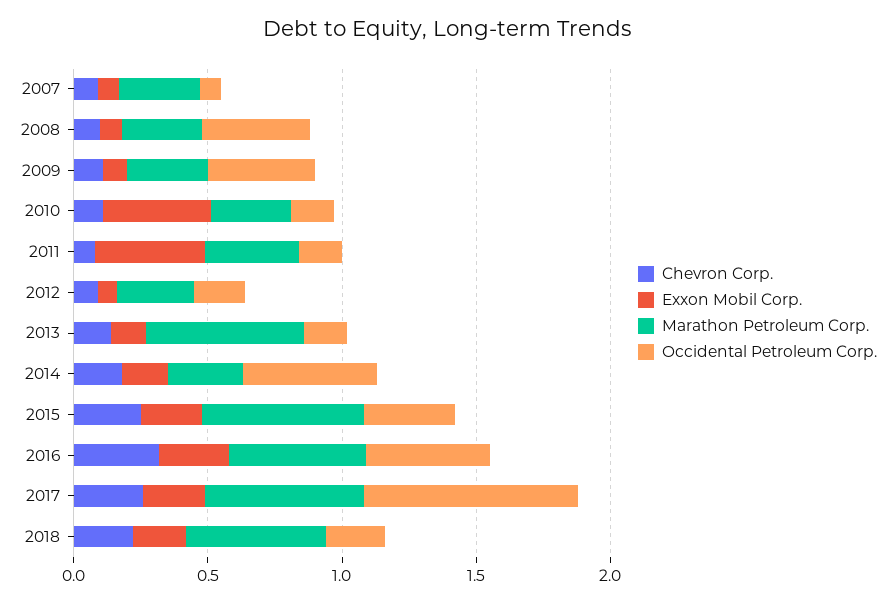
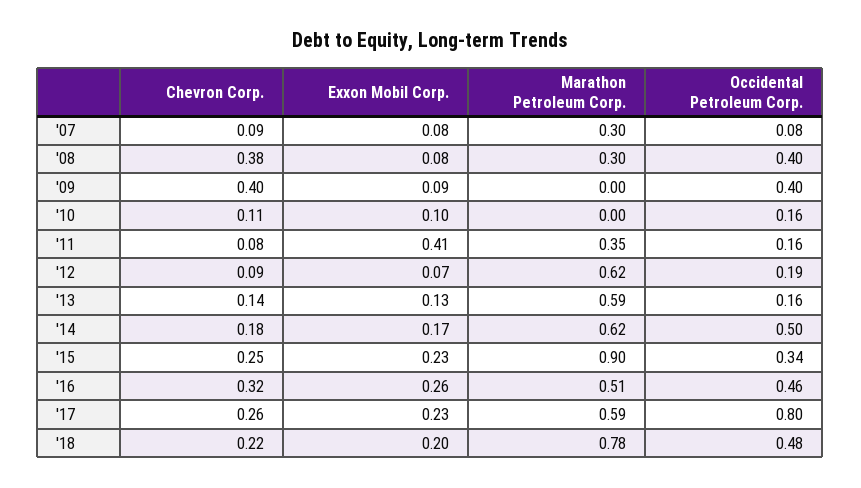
  {
    "Chevron Corp.": {
      "2007": 0.09,
-     "2008": 0.1,
+     "2008": 0.38,
-     "2009": 0.1,
+     "2009": 0.4,
      "2010": 0.11,
      "2011": 0.08,
      "2012": 0.09,
      "2013": 0.14,
      "2014": 0.18,
      "2015": 0.25,
      "2016": 0.32,
      "2017": 0.26,
      "2018": 0.22
    },
    "Exxon Mobil Corp.": {
      "2007": 0.08,
      "2008": 0.08,
      "2009": 0.09,
-     "2010": 0.4,
+     "2010": 0.1,
      "2011": 0.41,
      "2012": 0.07,
      "2013": 0.13,
      "2014": 0.17,
      "2015": 0.23,
      "2016": 0.26,
      "2017": 0.23,
      "2018": 0.2
    },
    "Marathon Petroleum Corp.": {
      "2007": 0.3,
      "2008": 0.3,
-     "2009": 0.3,
+     "2009": 0,
-     "2010": 0.3,
+     "2010": 0,
      "2011": 0.35,
-     "2012": 0.3,
+     "2012": 0.62,
      "2013": 0.59,
-     "2014": 0.3,
+     "2014": 0.62,
-     "2015": 0.6,
+     "2015": 0.9,
      "2016": 0.51,
      "2017": 0.59,
-     "2018": 0.5
+     "2018": 0.78
    },
    "Occidental Petroleum Corp.": {
      "2007": 0.08,
      "2008": 0.4,
      "2009": 0.4,
      "2010": 0.16,
      "2011": 0.16,
      "2012": 0.19,
      "2013": 0.16,
      "2014": 0.5,
      "2015": 0.34,
      "2016": 0.46,
      "2017": 0.8,
-     "2018": 0.2
+     "2018": 0.48
    }
  }

